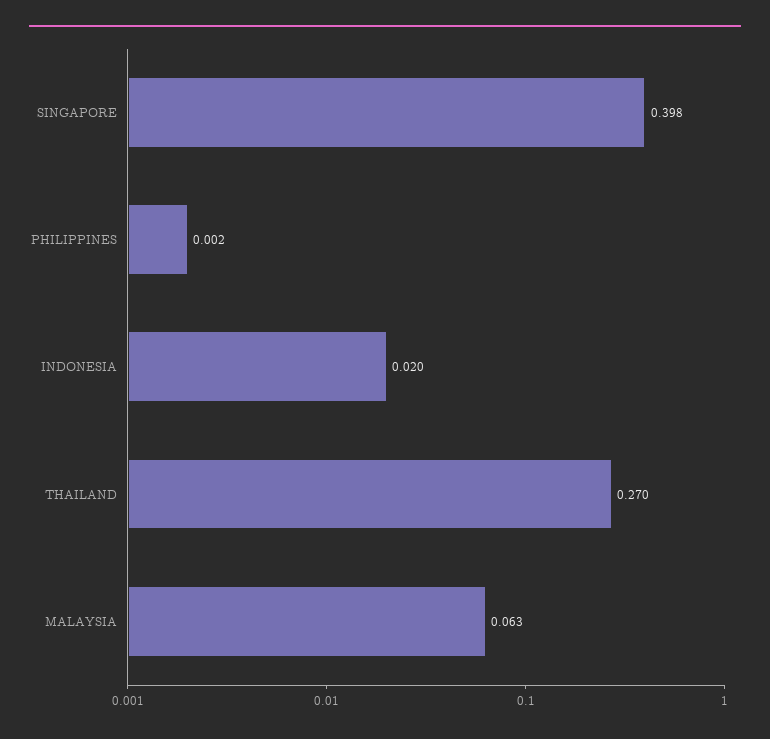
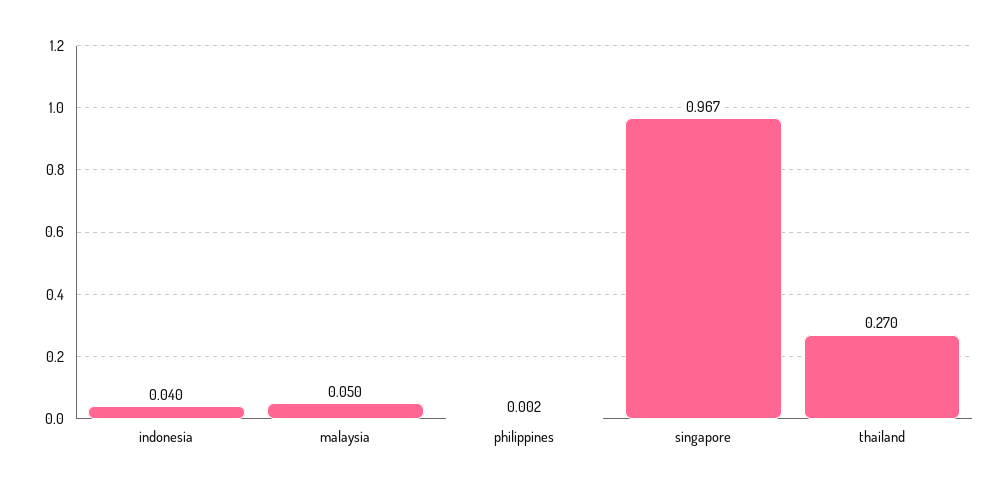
  {
-   "SINGAPORE": 0.398,
+   "SINGAPORE": 0.967,
    "PHILIPPINES": 0.002,
-   "INDONESIA": 0.02,
+   "INDONESIA": 0.04,
    "THAILAND": 0.27,
-   "MALAYSIA": 0.063
+   "MALAYSIA": 0.05
  }

